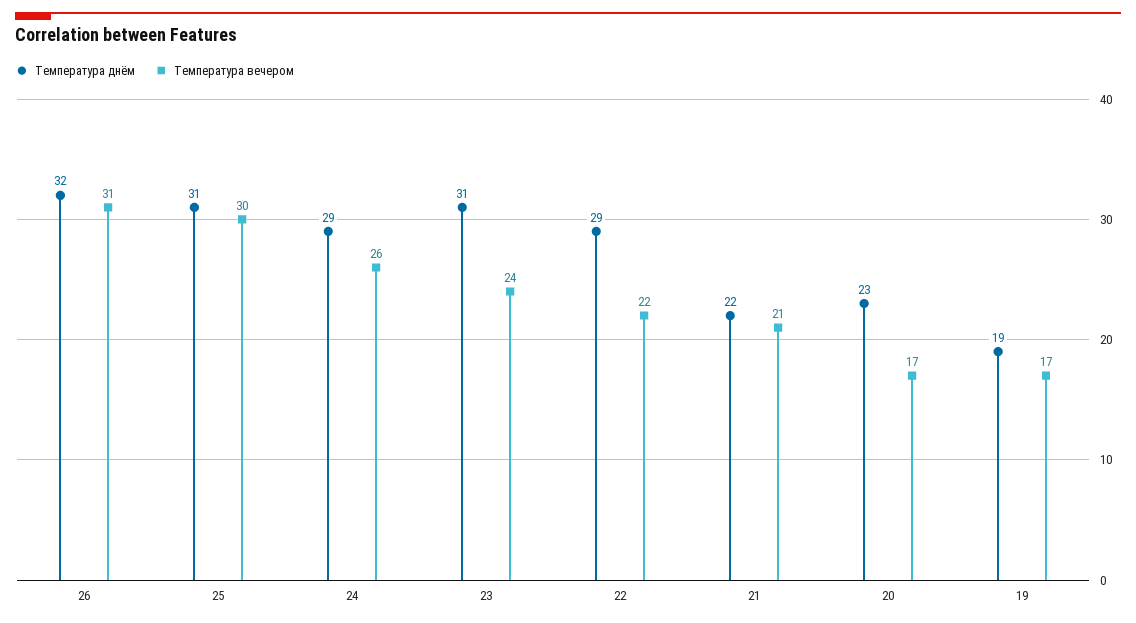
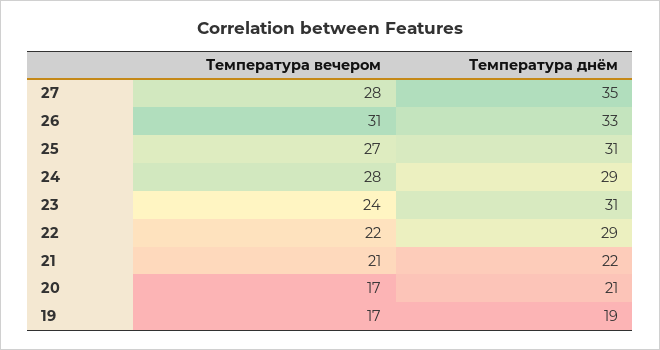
  {
    "Температура днём": {
-     "26": 32,
+     "26": 33,
      "25": 31,
      "24": 29,
      "23": 31,
      "22": 29,
      "21": 22,
-     "20": 23,
+     "20": 21,
-     "19": 19
+     "19": 19,
+     "27": 35
    },
    "Температура вечером": {
      "26": 31,
-     "25": 30,
+     "25": 27,
-     "24": 26,
+     "24": 28,
      "23": 24,
      "22": 22,
      "21": 21,
      "20": 17,
-     "19": 17
+     "19": 17,
+     "27": 28
    }
  }

